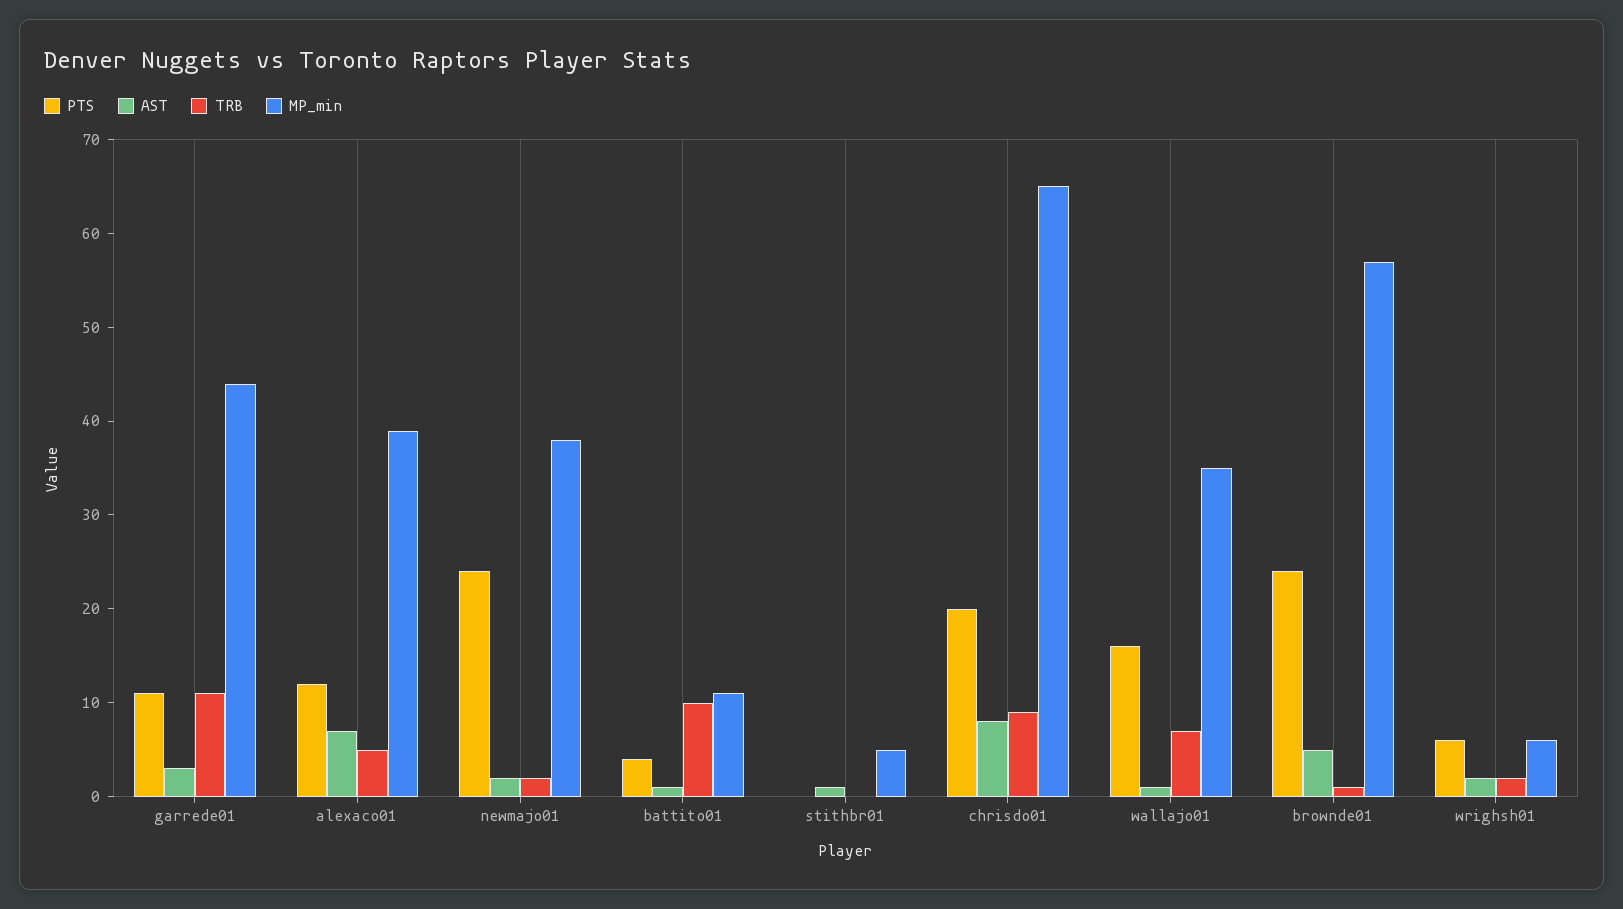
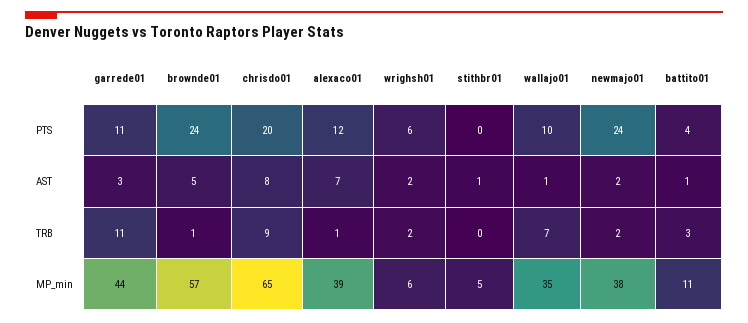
  {
    "PTS": {
      "garrede01": 11,
      "alexaco01": 12,
      "newmajo01": 24,
      "battito01": 4,
      "stithbr01": 0,
      "chrisdo01": 20,
-     "wallajo01": 16,
+     "wallajo01": 10,
      "brownde01": 24,
      "wrighsh01": 6
    },
    "AST": {
      "garrede01": 3,
      "alexaco01": 7,
      "newmajo01": 2,
      "battito01": 1,
      "stithbr01": 1,
      "chrisdo01": 8,
      "wallajo01": 1,
      "brownde01": 5,
      "wrighsh01": 2
    },
    "TRB": {
      "garrede01": 11,
-     "alexaco01": 5,
+     "alexaco01": 1,
      "newmajo01": 2,
-     "battito01": 10,
+     "battito01": 3,
      "stithbr01": 0,
      "chrisdo01": 9,
      "wallajo01": 7,
      "brownde01": 1,
      "wrighsh01": 2
    },
    "MP_min": {
      "garrede01": 44,
      "alexaco01": 39,
      "newmajo01": 38,
      "battito01": 11,
      "stithbr01": 5,
      "chrisdo01": 65,
      "wallajo01": 35,
      "brownde01": 57,
      "wrighsh01": 6
    }
  }

